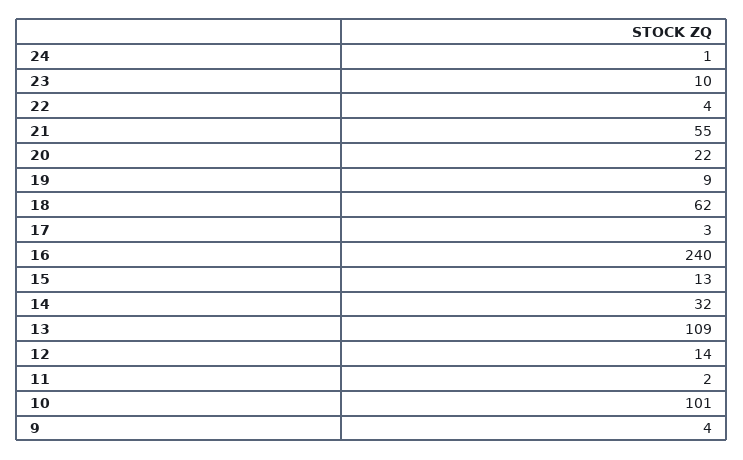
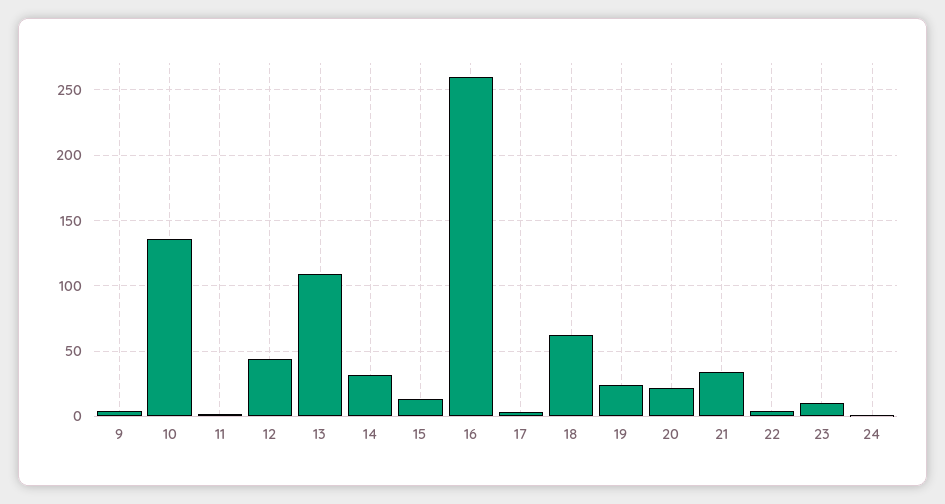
  {
    "24": 1,
    "23": 10,
    "22": 4,
-   "21": 55,
+   "21": 35,
    "20": 22,
-   "19": 9,
+   "19": 25,
    "18": 62,
    "17": 3,
-   "16": 240,
+   "16": 260,
    "15": 13,
    "14": 32,
    "13": 109,
-   "12": 14,
+   "12": 45,
    "11": 2,
-   "10": 101,
+   "10": 135,
    "9": 4
  }

